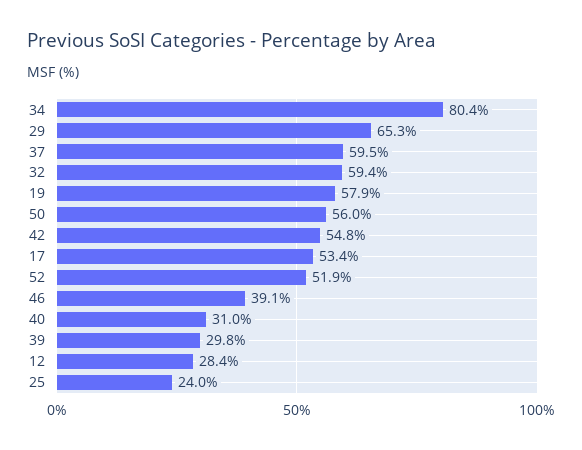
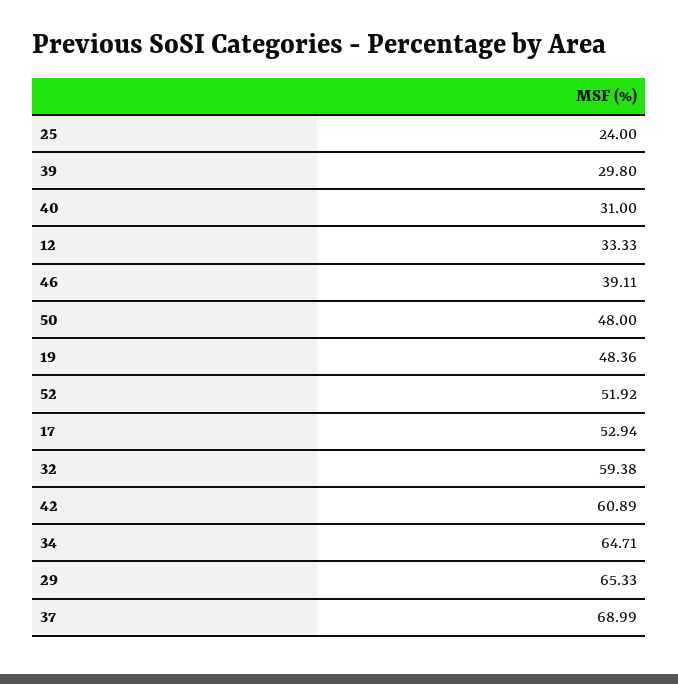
  {
-   "34": 80.4,
+   "34": 64.71,
    "29": 65.33,
-   "37": 59.5,
+   "37": 68.99,
    "32": 59.38,
-   "19": 57.9,
+   "19": 48.36,
-   "50": 56,
+   "50": 48,
-   "42": 54.8,
+   "42": 60.89,
-   "17": 53.4,
+   "17": 52.94,
    "52": 51.92,
    "46": 39.11,
    "40": 31,
    "39": 29.8,
-   "12": 28.4,
+   "12": 33.33,
    "25": 24
  }

